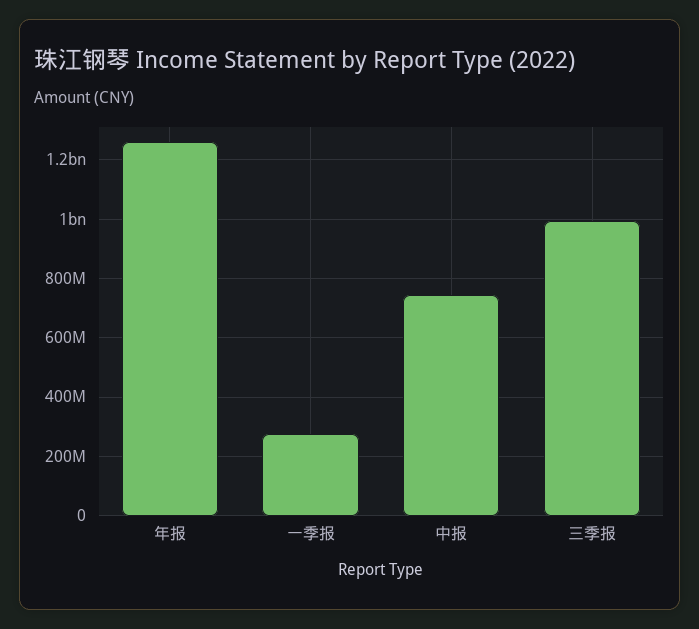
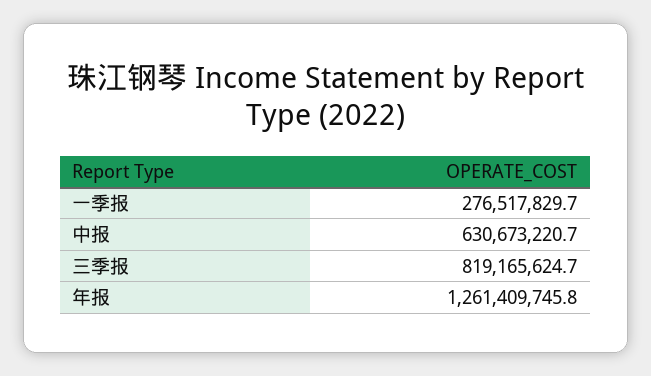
  {
    "年报": 1261409745.8,
    "一季报": 276517829.7,
-   "中报": 750000000,
+   "中报": 630673220.7,
-   "三季报": 1000000000
+   "三季报": 819165624.7
  }

